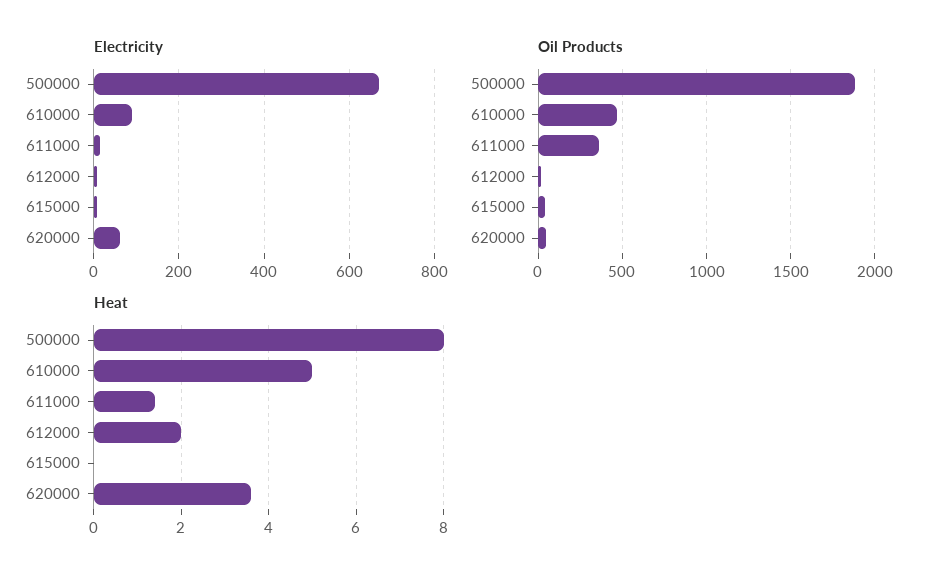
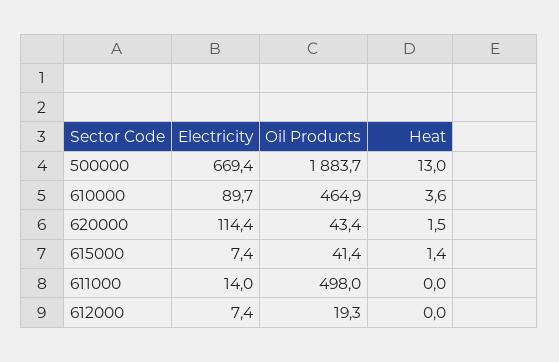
  {
    "Electricity": {
      "500000": 669.4,
      "610000": 89.7,
      "611000": 14,
      "612000": 7.4,
      "615000": 7.4,
-     "620000": 60
+     "620000": 114.4
    },
    "Oil Products": {
      "500000": 1883.7,
      "610000": 464.9,
-     "611000": 350,
+     "611000": 498,
      "612000": 19.3,
      "615000": 41.4,
      "620000": 43.4
    },
    "Heat": {
-     "500000": 8,
+     "500000": 13,
-     "610000": 5,
+     "610000": 3.6,
-     "611000": 1.5,
+     "611000": 0,
-     "612000": 2,
+     "612000": 0,
-     "615000": 0,
+     "615000": 1.4,
-     "620000": 3.5
+     "620000": 1.5
    }
  }

